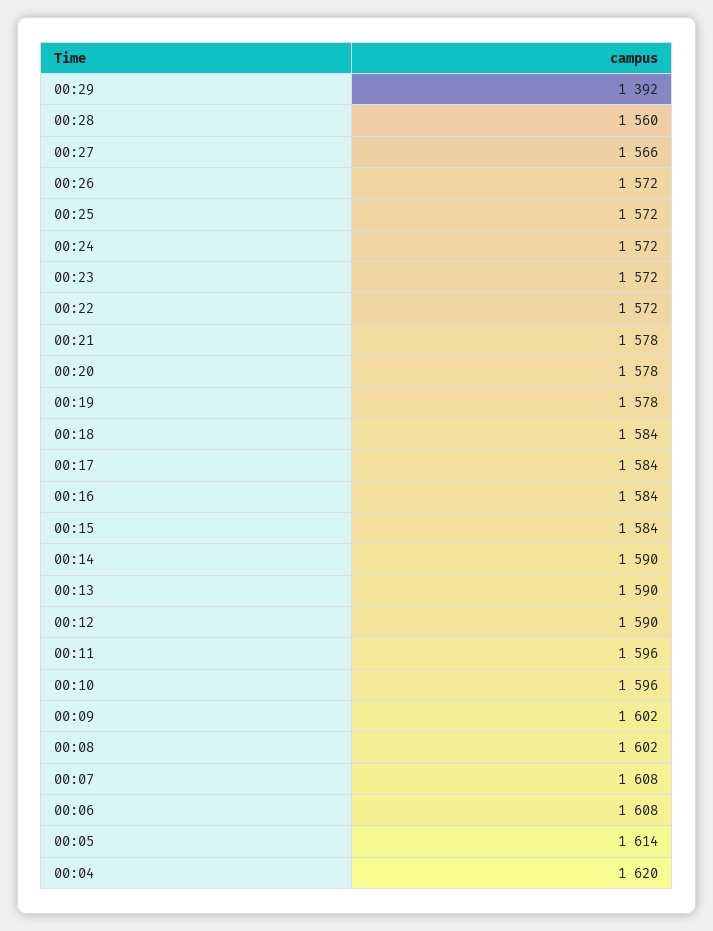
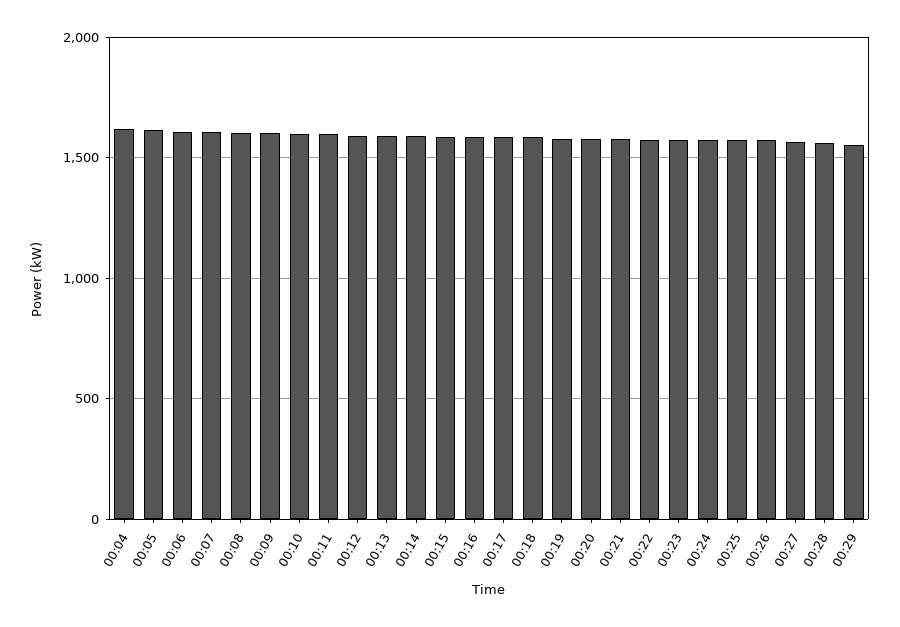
  {
-   "00:29": 1392,
+   "00:29": 1550,
    "00:28": 1560,
    "00:27": 1566,
    "00:26": 1572,
    "00:25": 1572,
    "00:24": 1572,
    "00:23": 1572,
    "00:22": 1572,
    "00:21": 1578,
    "00:20": 1578,
    "00:19": 1578,
    "00:18": 1584,
    "00:17": 1584,
    "00:16": 1584,
    "00:15": 1584,
    "00:14": 1590,
    "00:13": 1590,
    "00:12": 1590,
    "00:11": 1596,
    "00:10": 1596,
    "00:09": 1602,
    "00:08": 1602,
    "00:07": 1608,
    "00:06": 1608,
    "00:05": 1614,
    "00:04": 1620
  }

